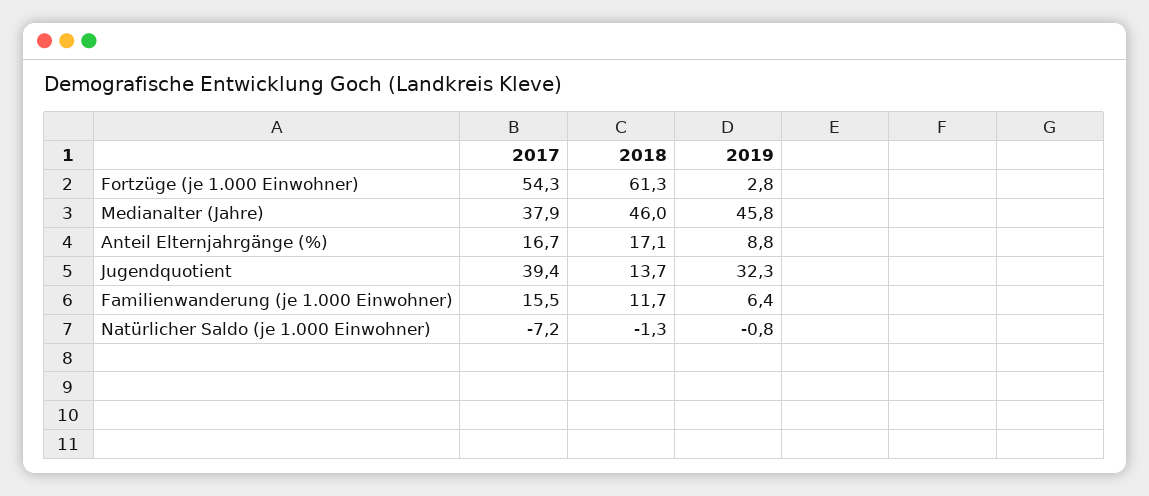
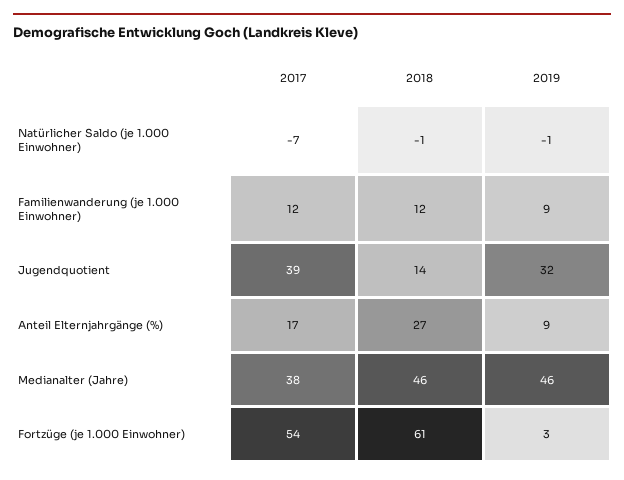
  {
    "2017": {
      "Fortzüge (je 1.000 Einwohner)": 54.3,
      "Medianalter (Jahre)": 37.9,
      "Anteil Elternjahrgänge (%)": 16.7,
      "Jugendquotient": 39.4,
-     "Familienwanderung (je 1.000 Einwohner)": 15.5,
+     "Familienwanderung (je 1.000 Einwohner)": 12,
      "Natürlicher Saldo (je 1.000 Einwohner)": -7.2
    },
    "2018": {
      "Fortzüge (je 1.000 Einwohner)": 61.3,
      "Medianalter (Jahre)": 46,
-     "Anteil Elternjahrgänge (%)": 17.1,
+     "Anteil Elternjahrgänge (%)": 27,
      "Jugendquotient": 13.7,
      "Familienwanderung (je 1.000 Einwohner)": 11.7,
      "Natürlicher Saldo (je 1.000 Einwohner)": -1.3
    },
    "2019": {
      "Fortzüge (je 1.000 Einwohner)": 2.8,
      "Medianalter (Jahre)": 45.8,
      "Anteil Elternjahrgänge (%)": 8.8,
      "Jugendquotient": 32.3,
-     "Familienwanderung (je 1.000 Einwohner)": 6.4,
+     "Familienwanderung (je 1.000 Einwohner)": 9,
      "Natürlicher Saldo (je 1.000 Einwohner)": -0.8
    }
  }

